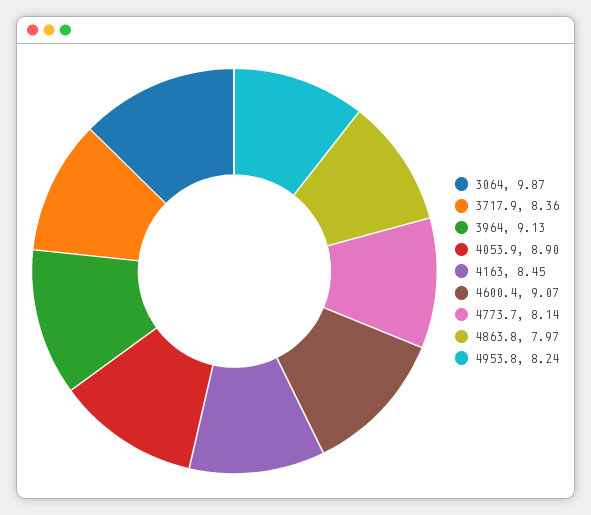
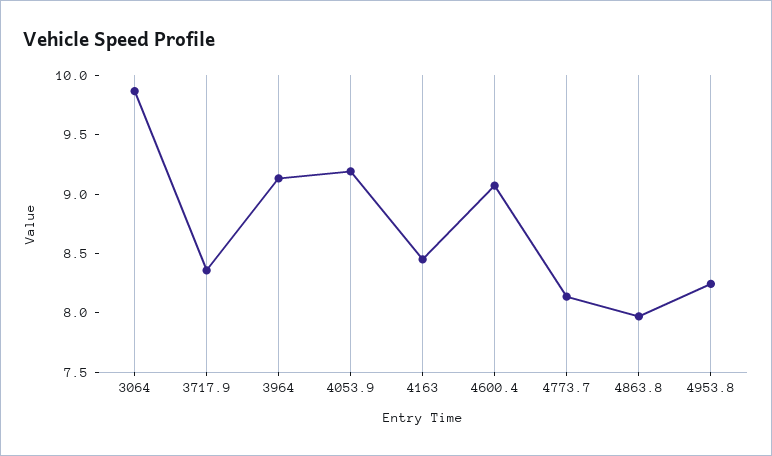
  {
    "3064": 9.87,
    "3717.9": 8.36,
    "3964": 9.13,
-   "4053.9": 8.9,
+   "4053.9": 9.2,
    "4163": 8.45,
    "4600.4": 9.07,
    "4773.7": 8.14,
    "4863.8": 7.97,
    "4953.8": 8.24
  }

